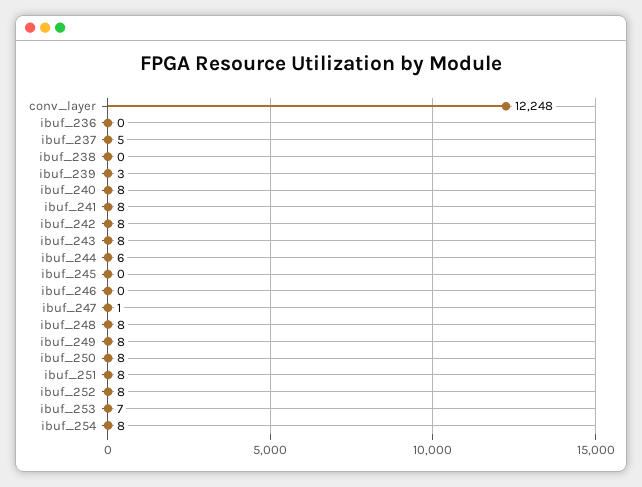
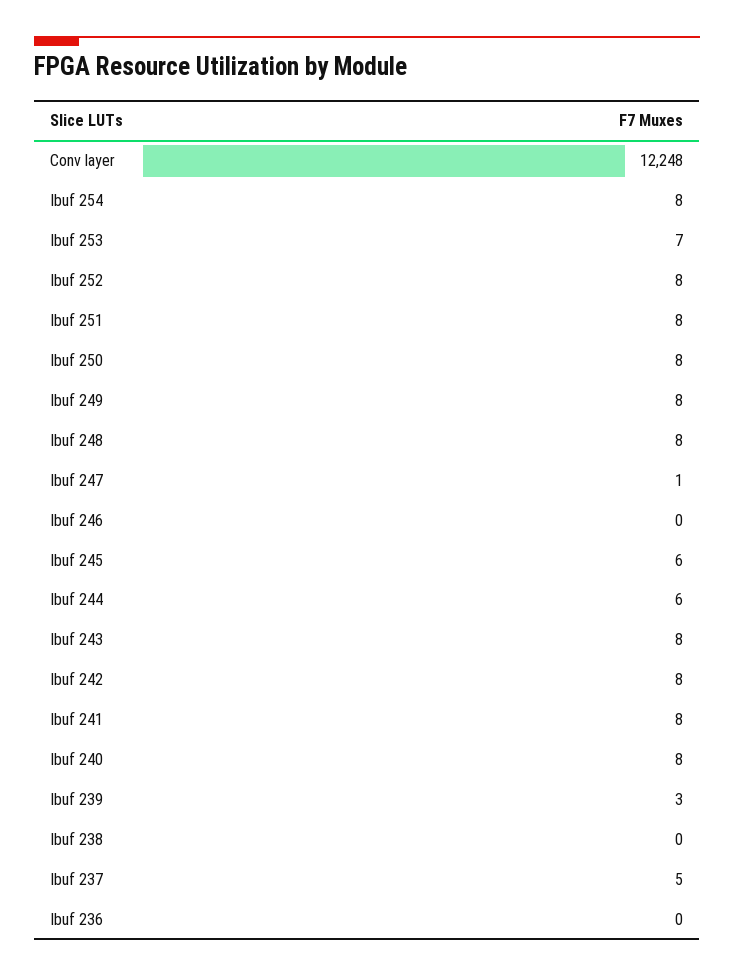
  {
    "conv_layer": 12248,
    "ibuf_236": 0,
    "ibuf_237": 5,
    "ibuf_238": 0,
    "ibuf_239": 3,
    "ibuf_240": 8,
    "ibuf_241": 8,
    "ibuf_242": 8,
    "ibuf_243": 8,
    "ibuf_244": 6,
-   "ibuf_245": 0,
+   "ibuf_245": 6,
    "ibuf_246": 0,
    "ibuf_247": 1,
    "ibuf_248": 8,
    "ibuf_249": 8,
    "ibuf_250": 8,
    "ibuf_251": 8,
    "ibuf_252": 8,
    "ibuf_253": 7,
    "ibuf_254": 8
  }

